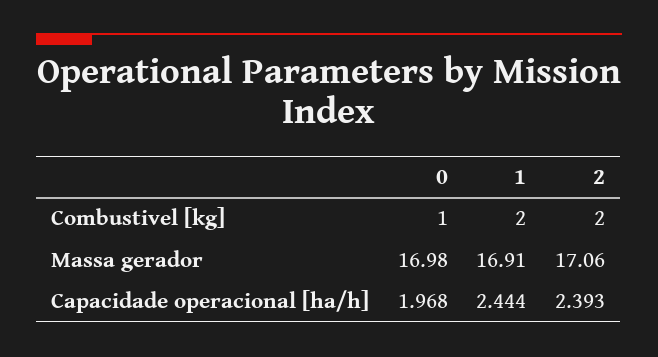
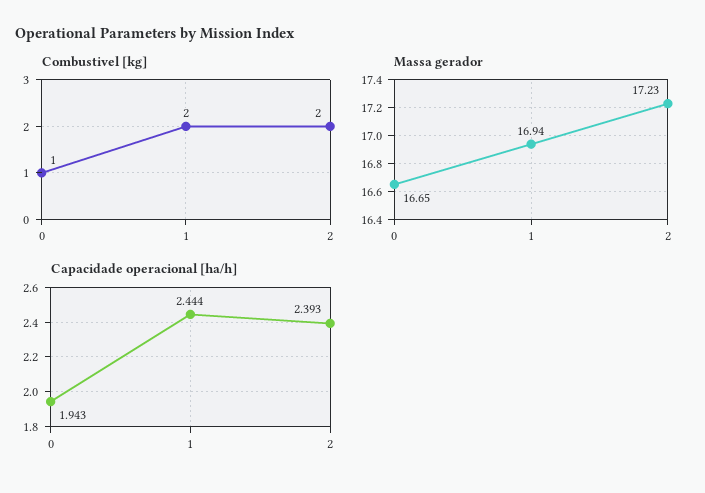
  {
    "Combustivel [kg]": {
      "0": 1,
      "1": 2,
      "2": 2
    },
    "Massa gerador": {
-     "0": 16.98,
+     "0": 16.65,
-     "1": 16.91,
+     "1": 16.94,
-     "2": 17.06
+     "2": 17.23
    },
    "Capacidade operacional [ha/h]": {
-     "0": 1.968,
+     "0": 1.943,
      "1": 2.444,
      "2": 2.393
    }
  }

